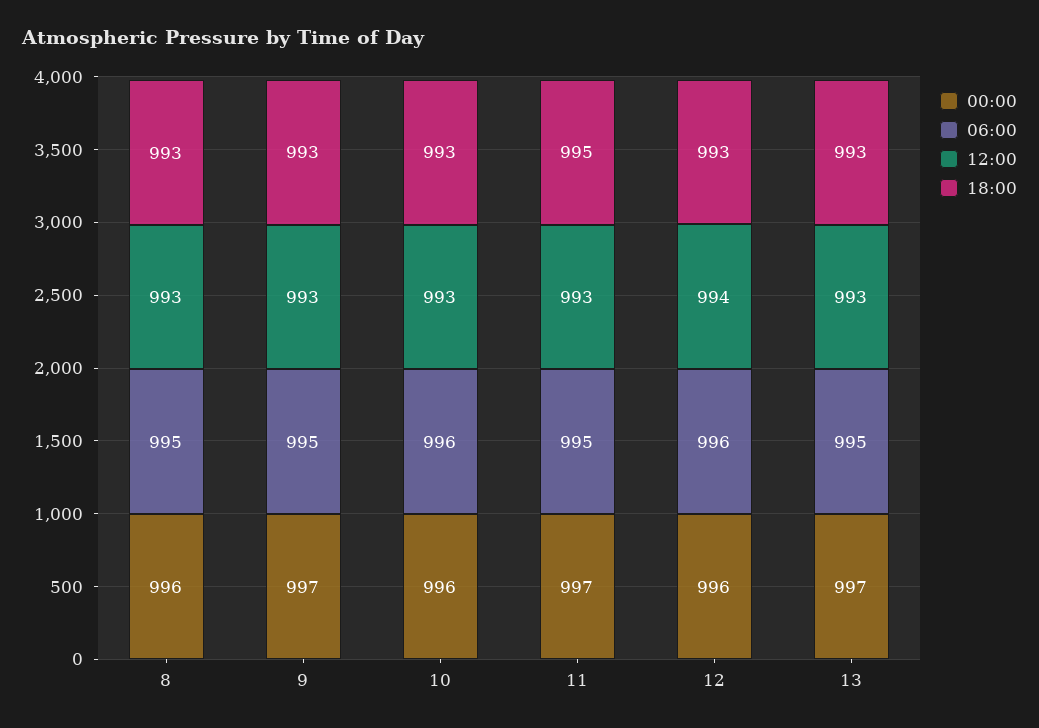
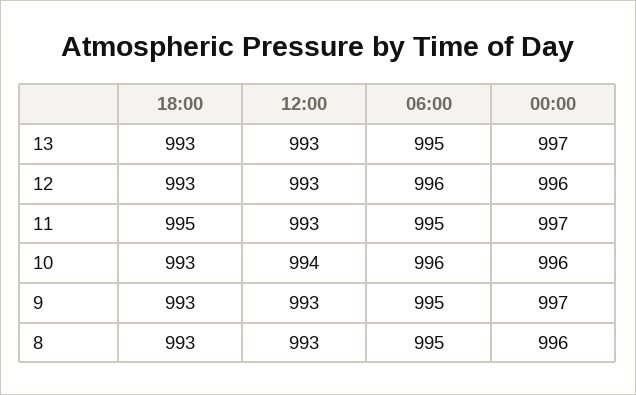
  {
    "00:00": {
      "8": 996,
      "9": 997,
      "10": 996,
      "11": 997,
      "12": 996,
      "13": 997
    },
    "06:00": {
      "8": 995,
      "9": 995,
      "10": 996,
      "11": 995,
      "12": 996,
      "13": 995
    },
    "12:00": {
      "8": 993,
      "9": 993,
-     "10": 993,
+     "10": 994,
      "11": 993,
-     "12": 994,
+     "12": 993,
      "13": 993
    },
    "18:00": {
      "8": 993,
      "9": 993,
      "10": 993,
      "11": 995,
      "12": 993,
      "13": 993
    }
  }

